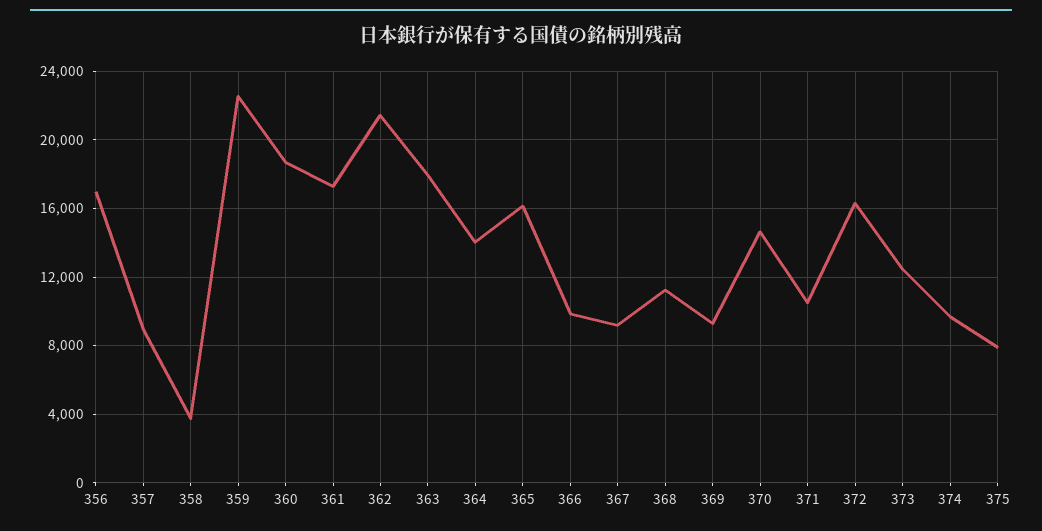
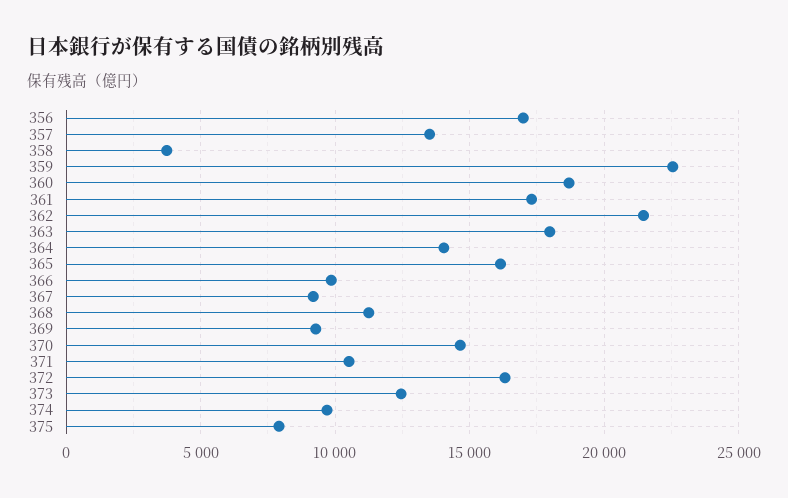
  {
    "356": 17000,
-   "357": 9000,
+   "357": 13500,
    "358": 3500,
    "359": 22500,
    "360": 18500,
    "361": 17500,
    "362": 21500,
    "363": 18000,
    "364": 14000,
    "365": 16000,
    "366": 10000,
    "367": 9000,
    "368": 11000,
    "369": 9500,
    "370": 14500,
    "371": 10500,
    "372": 16500,
    "373": 12500,
    "374": 9500,
    "375": 8000
  }

